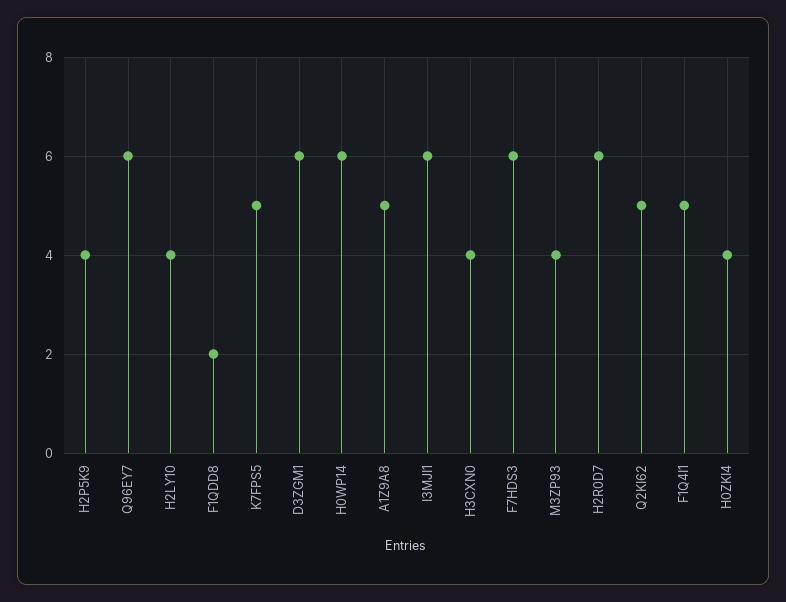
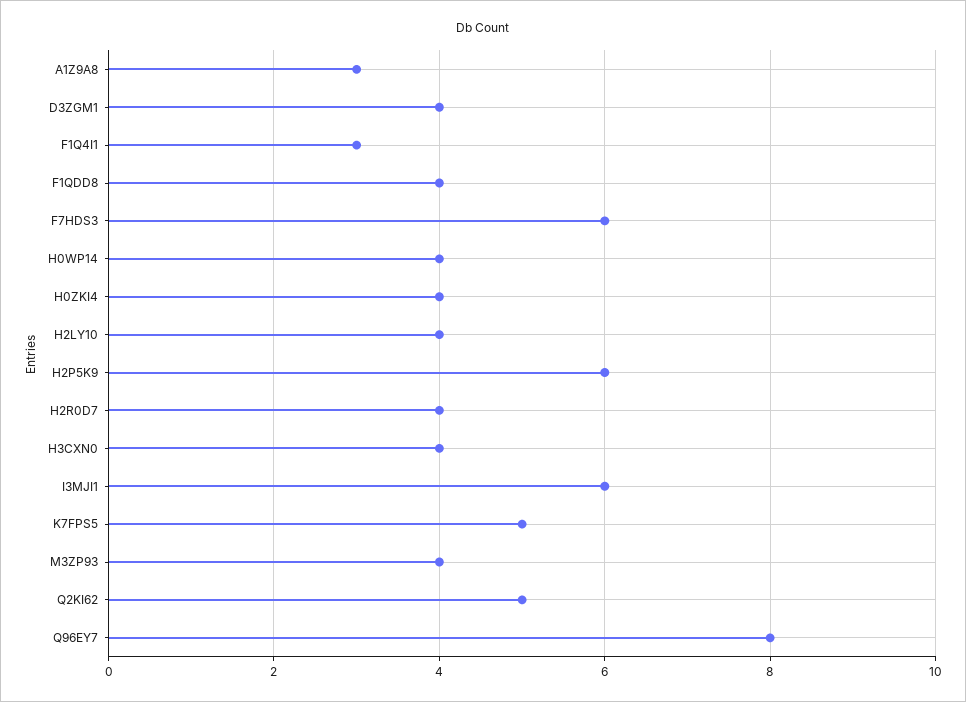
  {
-   "H2P5K9": 4,
+   "H2P5K9": 6,
-   "Q96EY7": 6,
+   "Q96EY7": 8,
    "H2LY10": 4,
-   "F1QDD8": 2,
+   "F1QDD8": 4,
    "K7FPS5": 5,
-   "D3ZGM1": 6,
+   "D3ZGM1": 4,
-   "H0WP14": 6,
+   "H0WP14": 4,
-   "A1Z9A8": 5,
+   "A1Z9A8": 3,
    "I3MJI1": 6,
    "H3CXN0": 4,
    "F7HDS3": 6,
    "M3ZP93": 4,
-   "H2R0D7": 6,
+   "H2R0D7": 4,
    "Q2KI62": 5,
-   "F1Q4I1": 5,
+   "F1Q4I1": 3,
    "H0ZKI4": 4
  }

